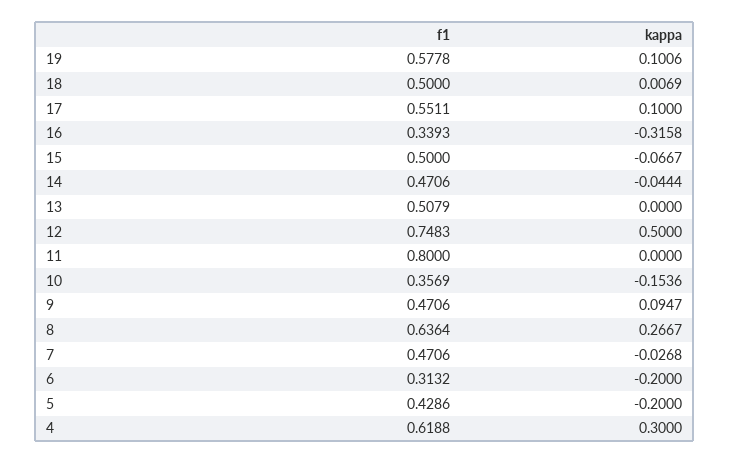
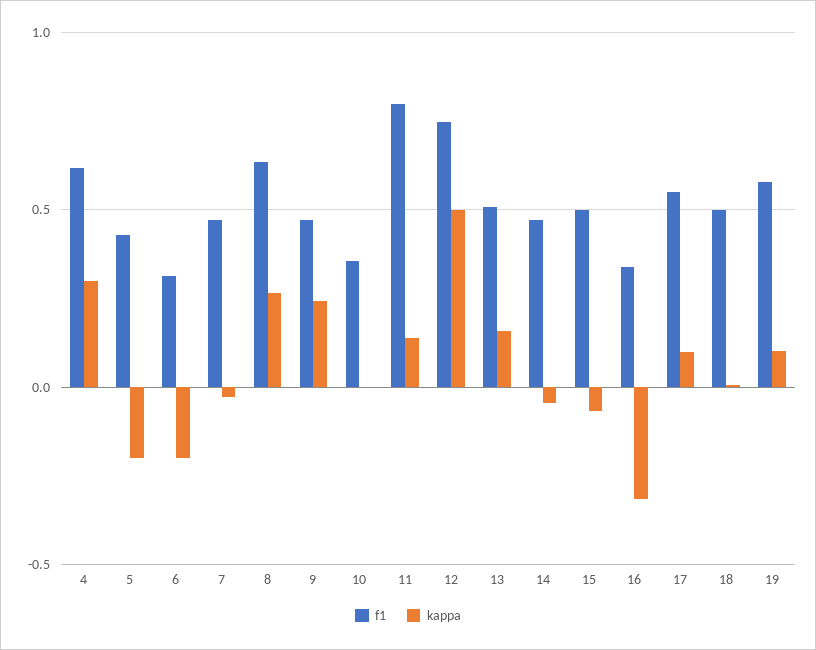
  {
    "f1": {
      "19": 0.5778,
      "18": 0.5,
      "17": 0.5511,
      "16": 0.3393,
      "15": 0.5,
      "14": 0.4706,
      "13": 0.5079,
      "12": 0.7483,
      "11": 0.8,
      "10": 0.3569,
      "9": 0.4706,
      "8": 0.6364,
      "7": 0.4706,
      "6": 0.3132,
      "5": 0.4286,
      "4": 0.6188
    },
    "kappa": {
      "19": 0.1006,
      "18": 0.0069,
      "17": 0.1,
      "16": -0.3158,
      "15": -0.0667,
      "14": -0.0444,
-     "13": 0,
+     "13": 0.15,
      "12": 0.5,
-     "11": 0,
+     "11": 0.15,
-     "10": -0.1536,
+     "10": 0,
-     "9": 0.0947,
+     "9": 0.25,
      "8": 0.2667,
      "7": -0.0268,
      "6": -0.2,
      "5": -0.2,
      "4": 0.3
    }
  }

